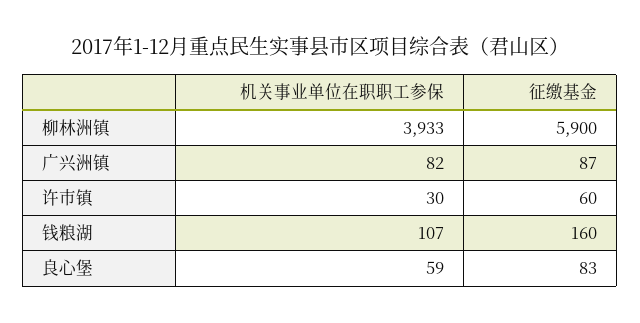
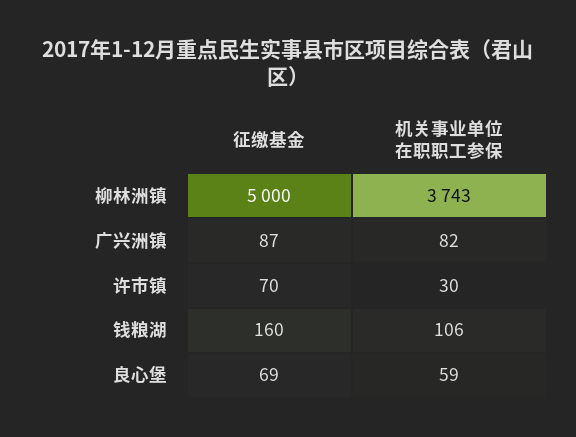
  {
    "机关事业单位在职职工参保": {
-     "柳林洲镇": 3933,
+     "柳林洲镇": 3743,
      "广兴洲镇": 82,
      "许市镇": 30,
-     "钱粮湖": 107,
+     "钱粮湖": 106,
      "良心堡": 59
    },
    "征缴基金": {
-     "柳林洲镇": 5900,
+     "柳林洲镇": 5000,
      "广兴洲镇": 87,
-     "许市镇": 60,
+     "许市镇": 70,
      "钱粮湖": 160,
-     "良心堡": 83
+     "良心堡": 69
    }
  }

